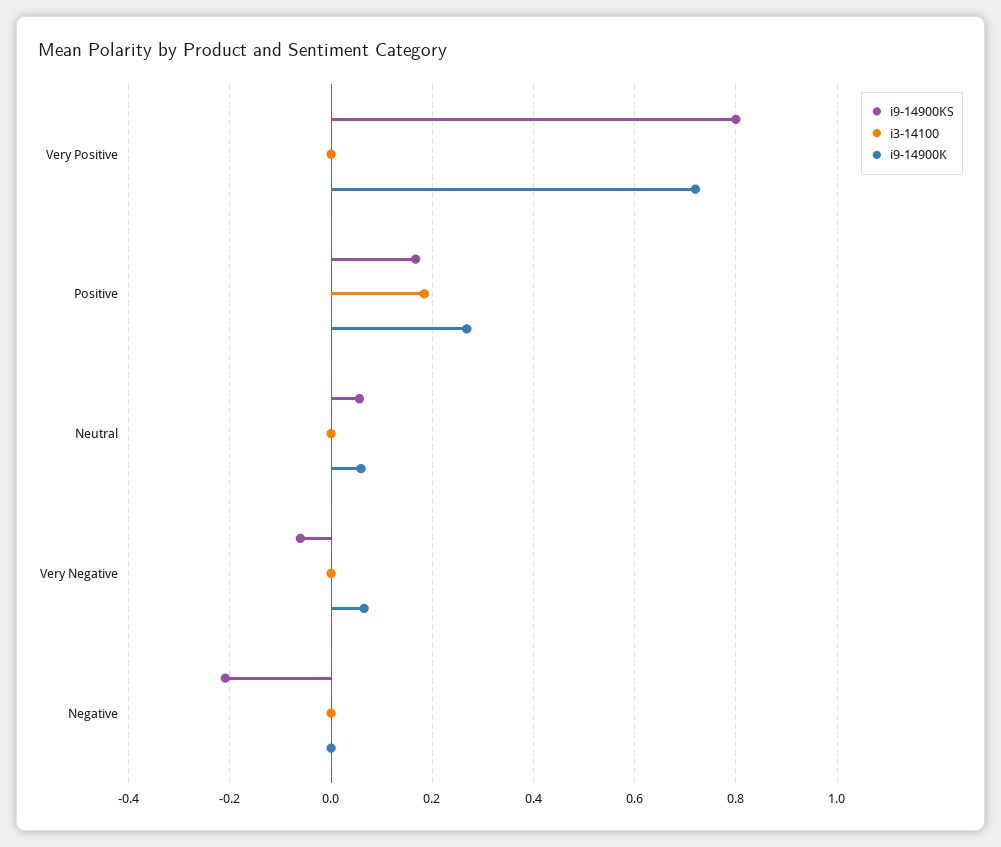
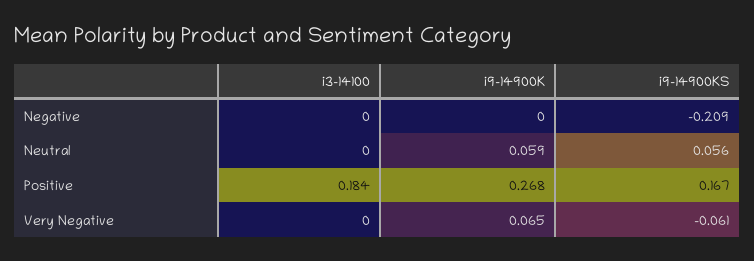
  {
    "i9-14900KS": {
-     "Very Positive": 0.8,
      "Positive": 0.167,
      "Neutral": 0.056,
      "Very Negative": -0.061,
      "Negative": -0.209
    },
    "i3-14100": {
-     "Very Positive": 0,
      "Positive": 0.184,
      "Neutral": 0,
      "Very Negative": 0,
      "Negative": 0
    },
    "i9-14900K": {
-     "Very Positive": 0.72,
      "Positive": 0.268,
      "Neutral": 0.059,
      "Very Negative": 0.065,
      "Negative": 0
    }
  }

